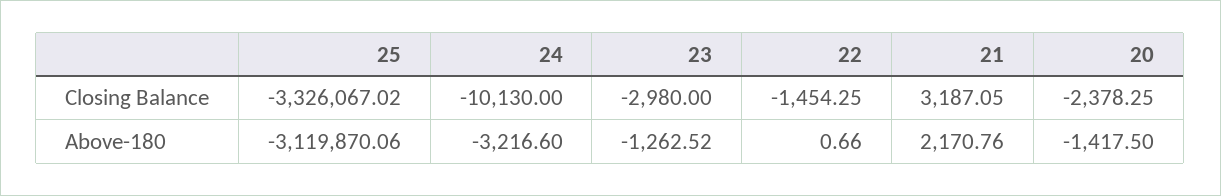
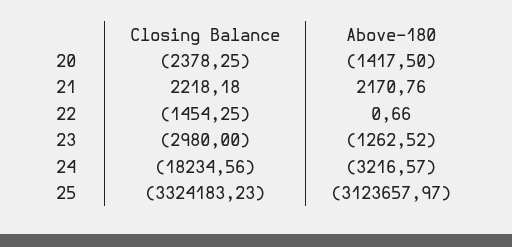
  {
    "25": {
-     "Closing Balance": -3326067.02,
+     "Closing Balance": -3324183.23,
-     "Above-180": -3119870.06
+     "Above-180": -3123657.97
    },
    "24": {
-     "Closing Balance": -10130,
+     "Closing Balance": -18234.56,
-     "Above-180": -3216.6
+     "Above-180": -3216.57
    },
    "23": {
      "Closing Balance": -2980,
      "Above-180": -1262.52
    },
    "22": {
      "Closing Balance": -1454.25,
      "Above-180": 0.66
    },
    "21": {
-     "Closing Balance": 3187.05,
+     "Closing Balance": 2218.18,
      "Above-180": 2170.76
    },
    "20": {
      "Closing Balance": -2378.25,
      "Above-180": -1417.5
    }
  }

